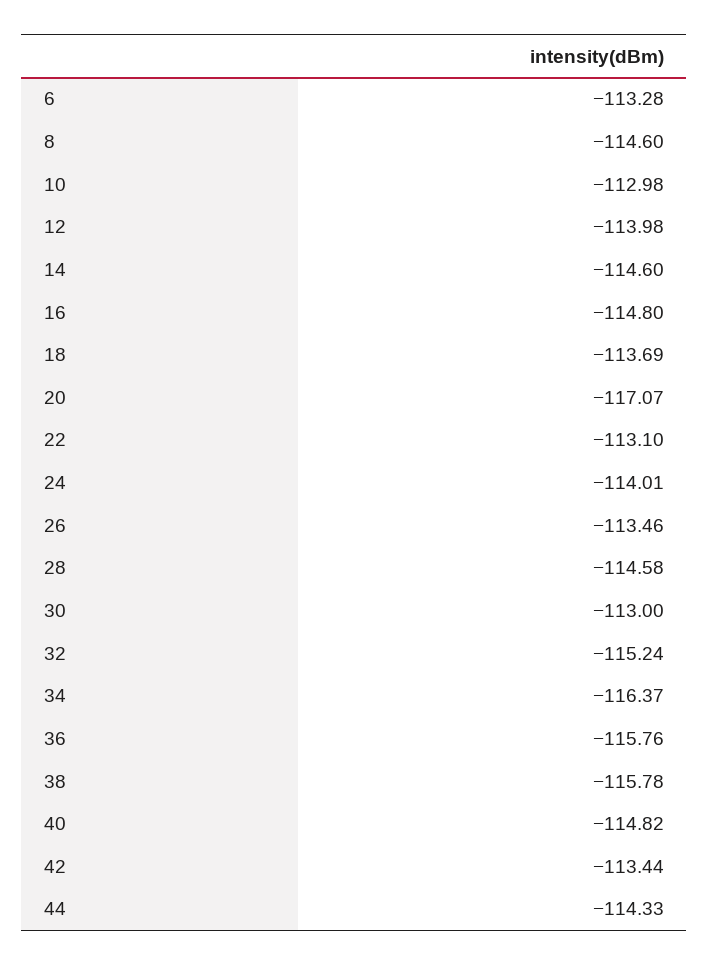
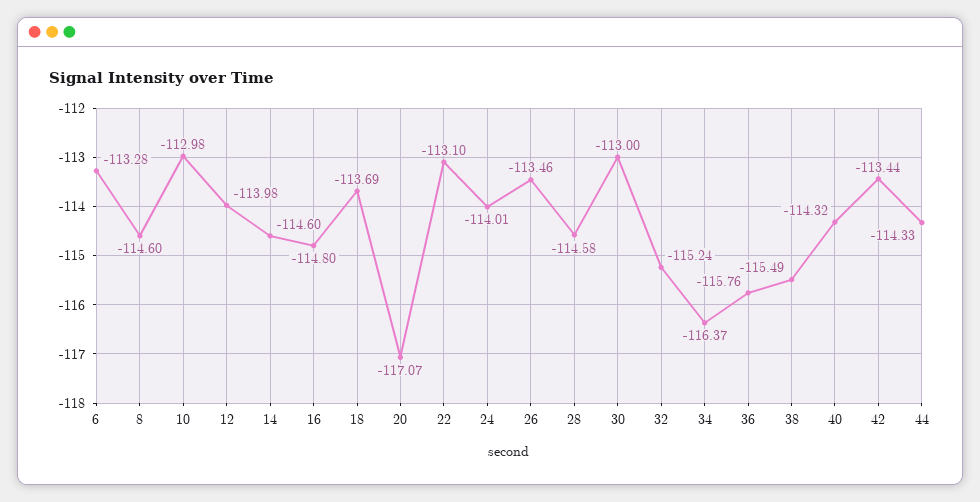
  {
    "6": -113.28,
    "8": -114.6,
    "10": -112.98,
    "12": -113.98,
    "14": -114.6,
    "16": -114.8,
    "18": -113.69,
    "20": -117.07,
    "22": -113.1,
    "24": -114.01,
    "26": -113.46,
    "28": -114.58,
    "30": -113,
    "32": -115.24,
    "34": -116.37,
    "36": -115.76,
-   "38": -115.78,
+   "38": -115.49,
-   "40": -114.82,
+   "40": -114.32,
    "42": -113.44,
    "44": -114.33
  }

